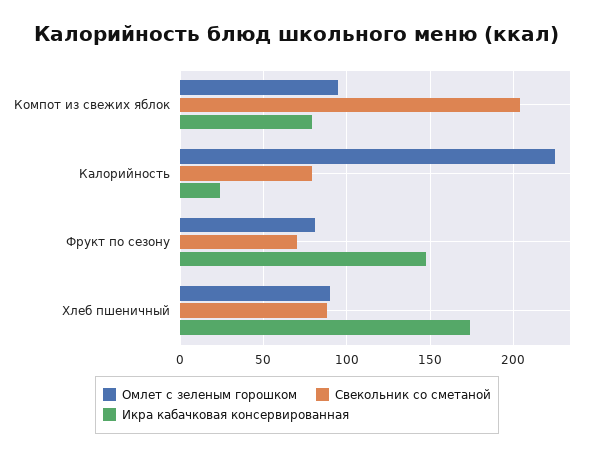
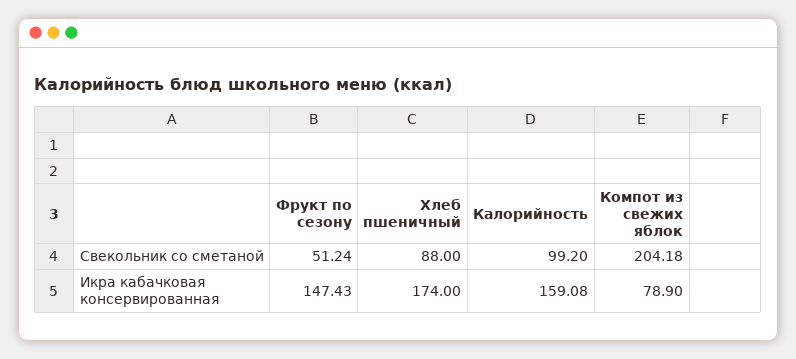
  {
-   "Омлет с зеленым горошком": {
-     "Компот из свежих яблок": 95,
-     "Калорийность": 225,
-     "Фрукт по сезону": 80,
-     "Хлеб пшеничный": 90
-   },
    "Свекольник со сметаной": {
      "Компот из свежих яблок": 204.18,
-     "Калорийность": 80,
+     "Калорийность": 99.2,
-     "Фрукт по сезону": 70,
+     "Фрукт по сезону": 51.24,
      "Хлеб пшеничный": 88
    },
    "Икра кабачковая консервированная": {
      "Компот из свежих яблок": 78.9,
-     "Калорийность": 25,
+     "Калорийность": 159.08,
      "Фрукт по сезону": 147.43,
      "Хлеб пшеничный": 174
    }
  }

